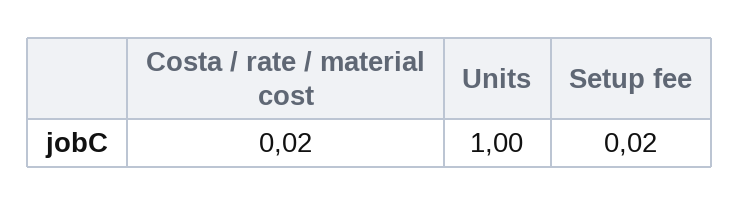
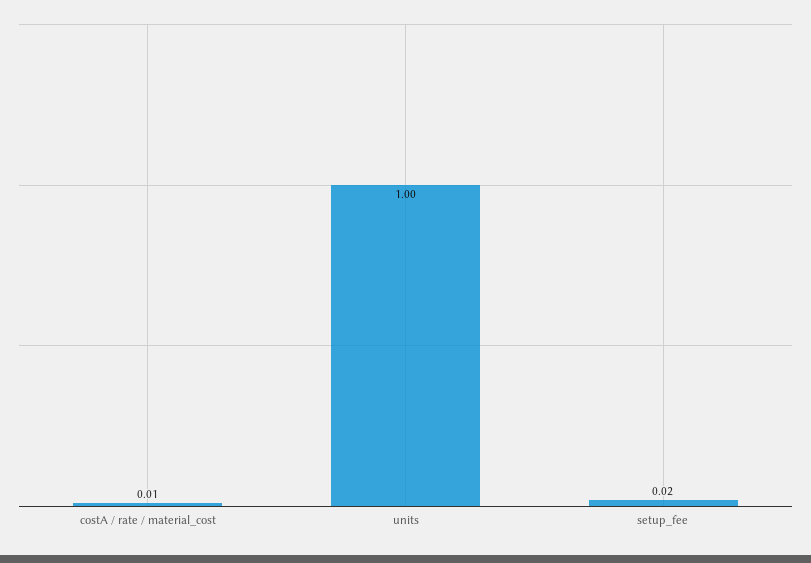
  {
-   "Costa / rate / material cost": 0.02,
+   "Costa / rate / material cost": 0.01,
    "Units": 1,
    "Setup fee": 0.02
  }

